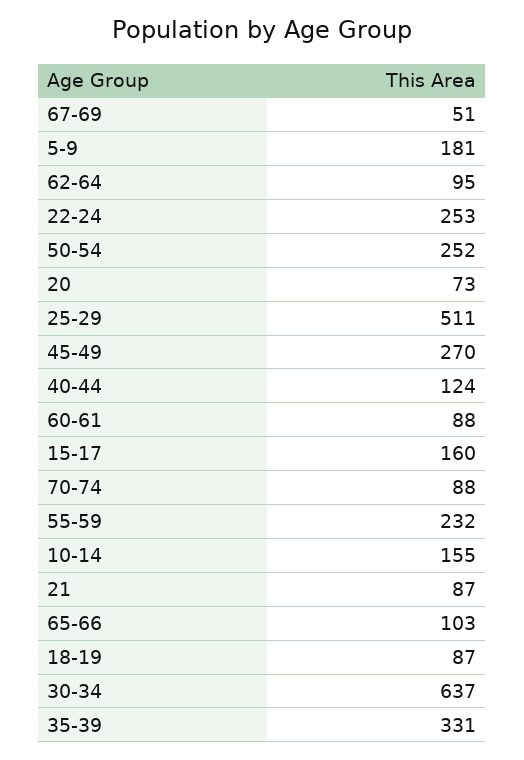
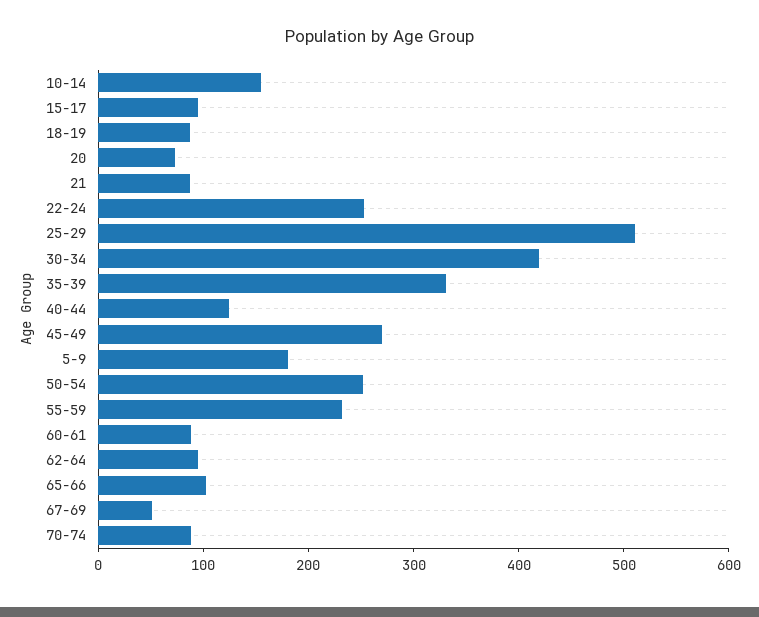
  {
    "67-69": 51,
    "5-9": 181,
    "62-64": 95,
    "22-24": 253,
    "50-54": 252,
    "20": 73,
    "25-29": 511,
    "45-49": 270,
    "40-44": 124,
    "60-61": 88,
-   "15-17": 160,
+   "15-17": 100,
    "70-74": 88,
    "55-59": 232,
    "10-14": 155,
    "21": 87,
    "65-66": 103,
    "18-19": 87,
-   "30-34": 637,
+   "30-34": 420,
    "35-39": 331
  }

